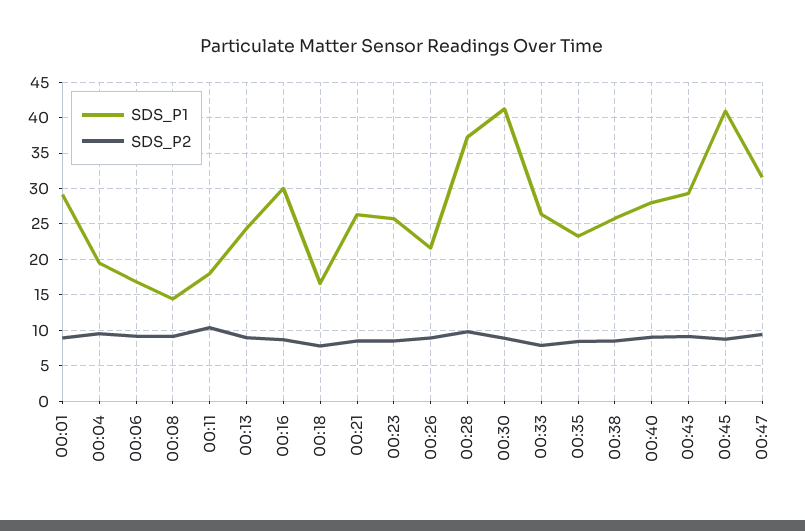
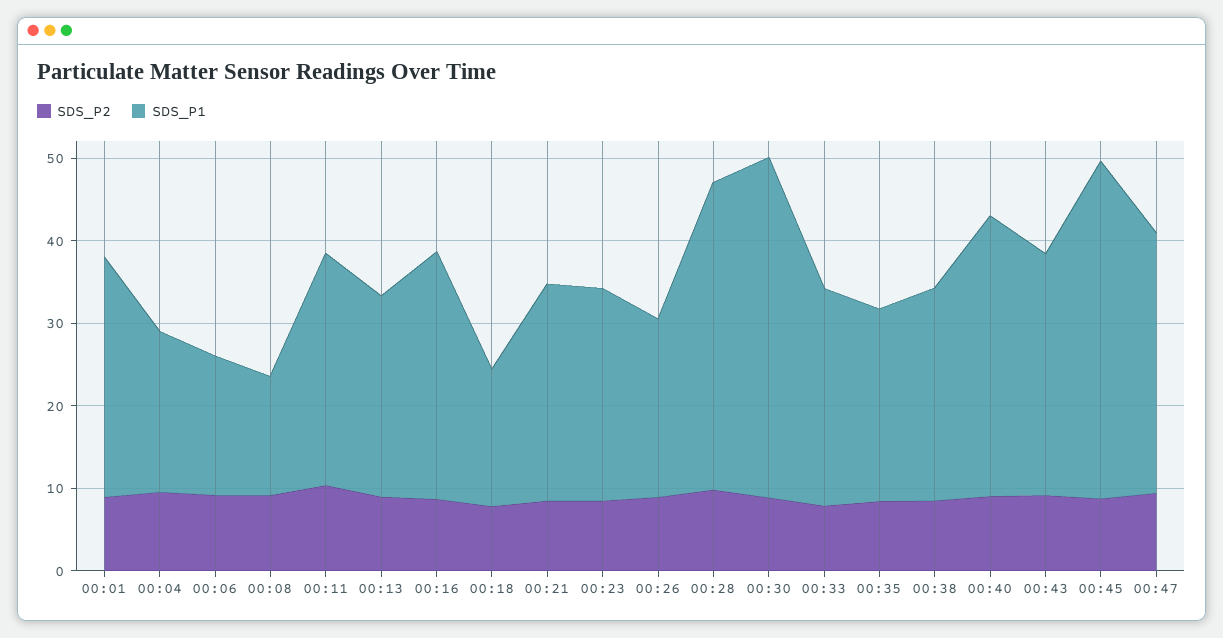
  {
    "SDS_P1": {
      "00:01": 29,
      "00:04": 20,
      "00:06": 17,
      "00:08": 14,
-     "00:11": 18,
+     "00:11": 28,
      "00:13": 24,
      "00:16": 30,
      "00:18": 17,
      "00:21": 26,
      "00:23": 26,
      "00:26": 22,
      "00:28": 37,
      "00:30": 41,
      "00:33": 26,
      "00:35": 23,
      "00:38": 26,
-     "00:40": 28,
+     "00:40": 34,
      "00:43": 29,
      "00:45": 41,
      "00:47": 32
    },
    "SDS_P2": {
      "00:01": 9,
      "00:04": 10,
      "00:06": 9,
      "00:08": 9,
      "00:11": 10,
      "00:13": 9,
      "00:16": 9,
      "00:18": 8,
      "00:21": 9,
      "00:23": 9,
      "00:26": 9,
      "00:28": 10,
      "00:30": 9,
      "00:33": 8,
      "00:35": 8,
      "00:38": 9,
      "00:40": 9,
      "00:43": 9,
      "00:45": 9,
      "00:47": 9
    }
  }

